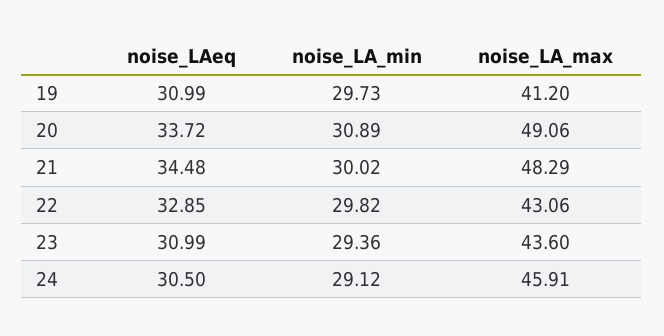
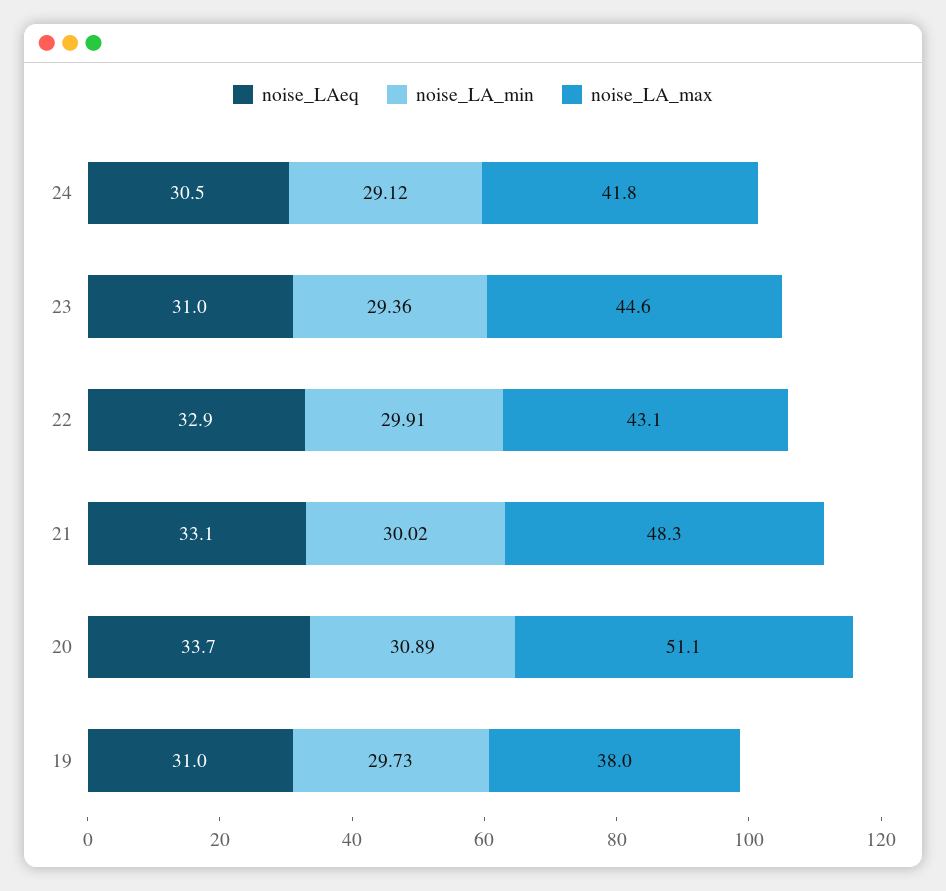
  {
    "noise_LAeq": {
      "19": 30.99,
      "20": 33.72,
-     "21": 34.48,
+     "21": 33.1,
      "22": 32.85,
      "23": 30.99,
      "24": 30.5
    },
    "noise_LA_min": {
      "19": 29.73,
      "20": 30.89,
      "21": 30.02,
-     "22": 29.82,
+     "22": 29.91,
      "23": 29.36,
      "24": 29.12
    },
    "noise_LA_max": {
-     "19": 41.2,
+     "19": 38,
-     "20": 49.06,
+     "20": 51.1,
      "21": 48.29,
      "22": 43.06,
-     "23": 43.6,
+     "23": 44.6,
-     "24": 45.91
+     "24": 41.8
    }
  }

